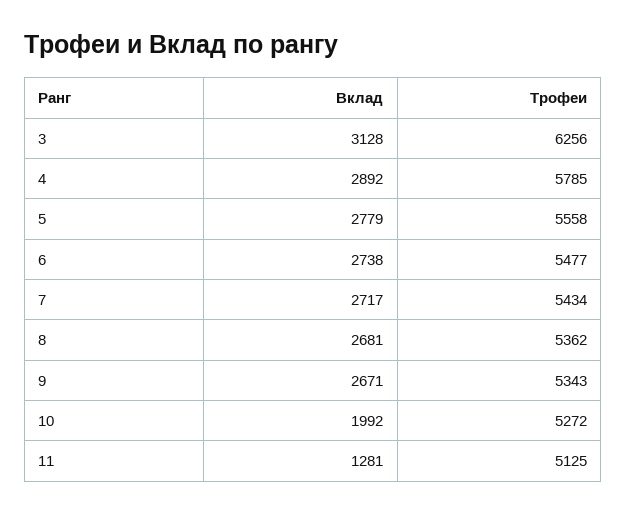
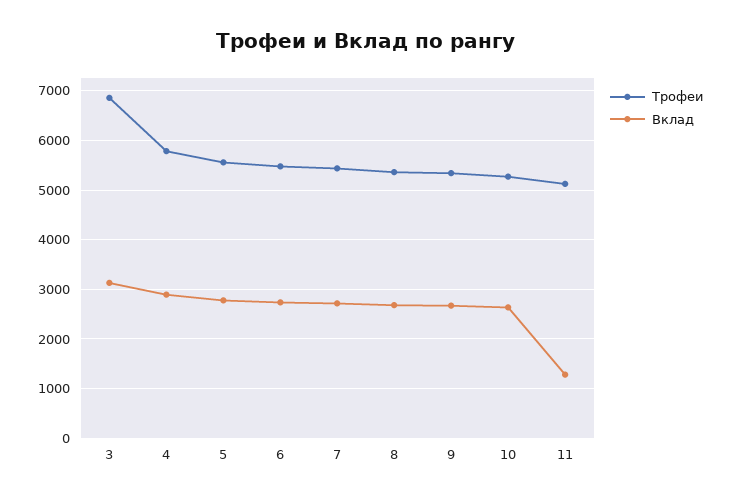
  {
    "Вклад": {
      "3": 3128,
      "4": 2892,
      "5": 2779,
      "6": 2738,
      "7": 2717,
      "8": 2681,
      "9": 2671,
-     "10": 1992,
+     "10": 2600,
      "11": 1281
    },
    "Трофеи": {
-     "3": 6256,
+     "3": 6800,
      "4": 5785,
      "5": 5558,
      "6": 5477,
      "7": 5434,
      "8": 5362,
      "9": 5343,
      "10": 5272,
      "11": 5125
    }
  }

